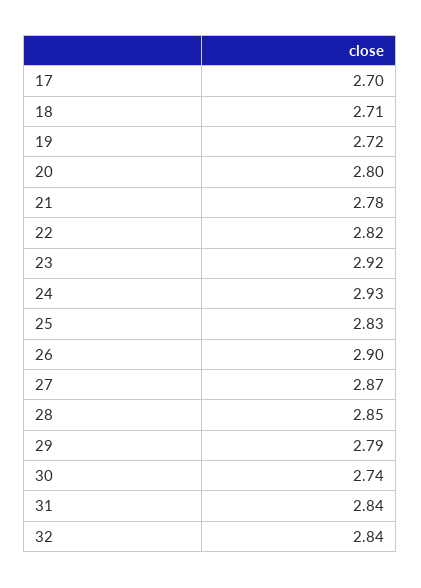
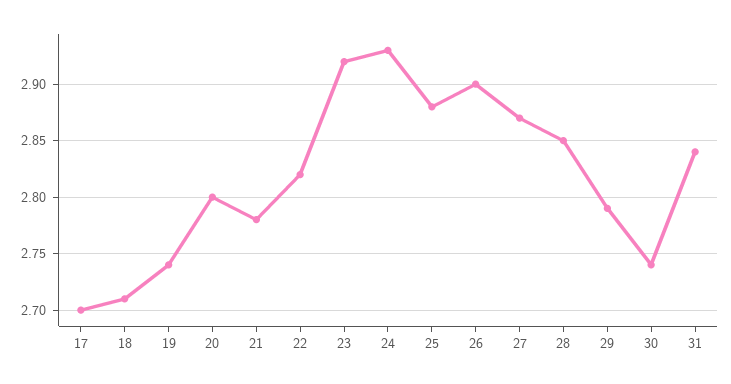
  {
    "17": 2.7,
    "18": 2.71,
-   "19": 2.72,
+   "19": 2.74,
    "20": 2.8,
    "21": 2.78,
    "22": 2.82,
    "23": 2.92,
    "24": 2.93,
-   "25": 2.83,
+   "25": 2.88,
    "26": 2.9,
    "27": 2.87,
    "28": 2.85,
    "29": 2.79,
    "30": 2.74,
-   "31": 2.84,
+   "31": 2.84
-   "32": 2.84
  }

